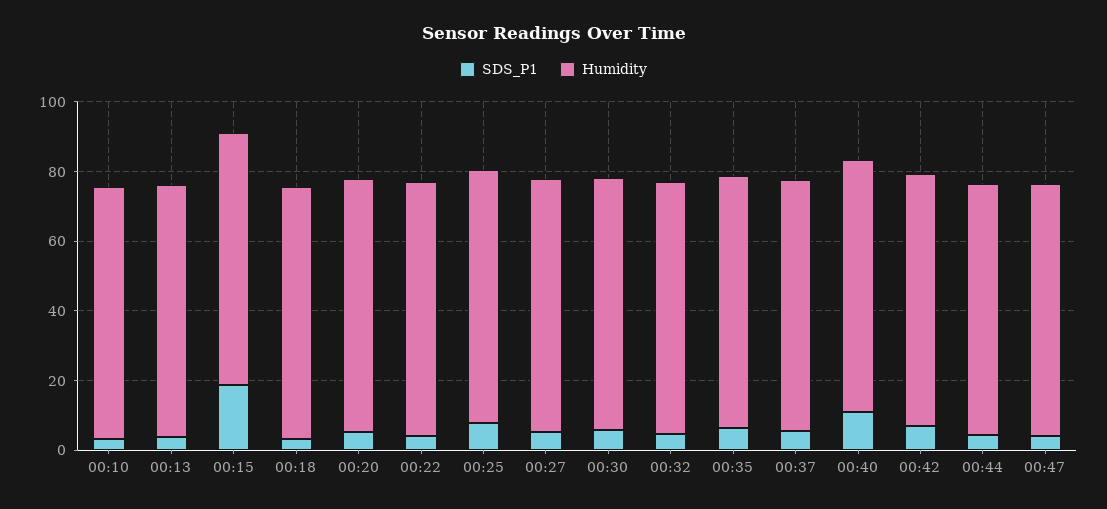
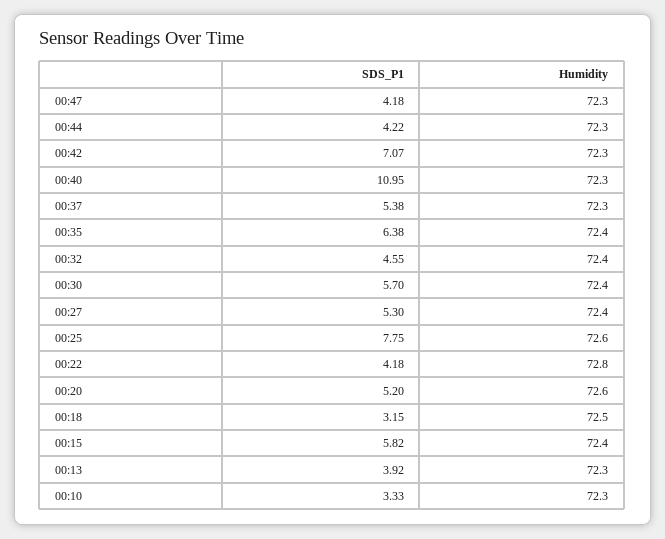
  {
    "SDS_P1": {
      "00:10": 3.33,
      "00:13": 3.92,
-     "00:15": 20,
+     "00:15": 5.82,
      "00:18": 3.15,
      "00:20": 5.2,
      "00:22": 4.18,
      "00:25": 7.75,
      "00:27": 5.3,
      "00:30": 5.7,
      "00:32": 4.55,
      "00:35": 6.38,
      "00:37": 5.38,
      "00:40": 10.95,
      "00:42": 7.07,
      "00:44": 4.22,
      "00:47": 4.18
    },
    "Humidity": {
      "00:10": 72.3,
      "00:13": 72.3,
      "00:15": 72.4,
      "00:18": 72.5,
      "00:20": 72.6,
      "00:22": 72.8,
      "00:25": 72.6,
      "00:27": 72.4,
      "00:30": 72.4,
      "00:32": 72.4,
      "00:35": 72.4,
      "00:37": 72.3,
      "00:40": 72.3,
      "00:42": 72.3,
      "00:44": 72.3,
      "00:47": 72.3
    }
  }

